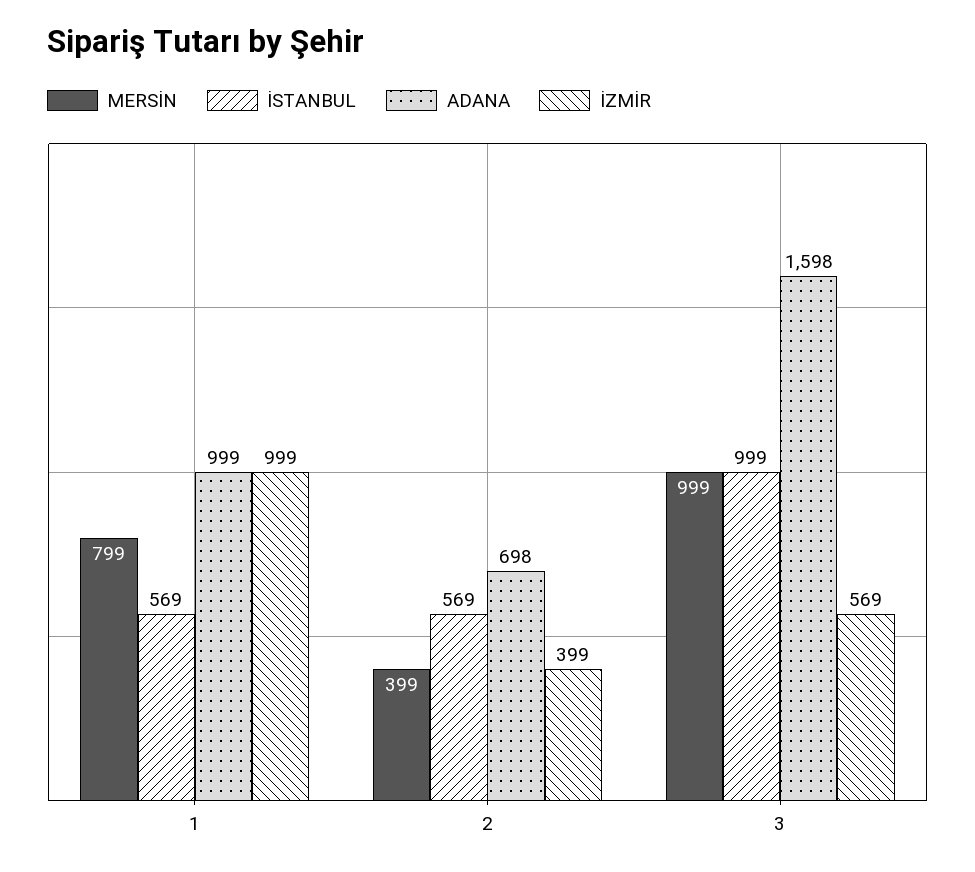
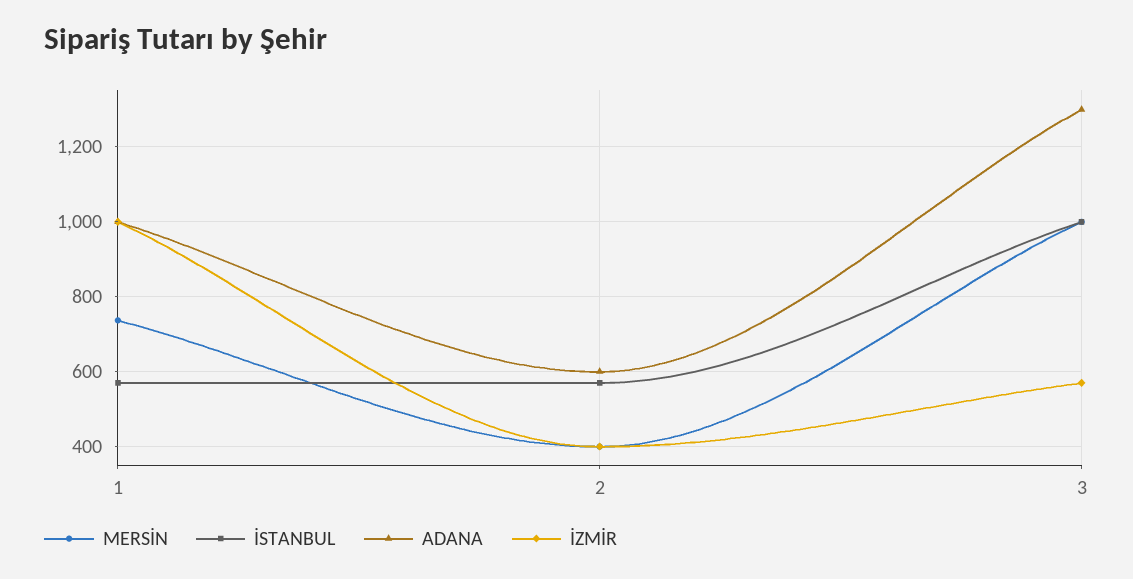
  {
    "MERSİN": {
-     "1": 799,
+     "1": 740,
      "2": 399,
      "3": 999
    },
    "İSTANBUL": {
      "1": 569,
      "2": 569,
      "3": 999
    },
    "ADANA": {
      "1": 999,
-     "2": 698,
+     "2": 600,
-     "3": 1598
+     "3": 1300
    },
    "İZMİR": {
      "1": 999,
      "2": 399,
      "3": 569
    }
  }

